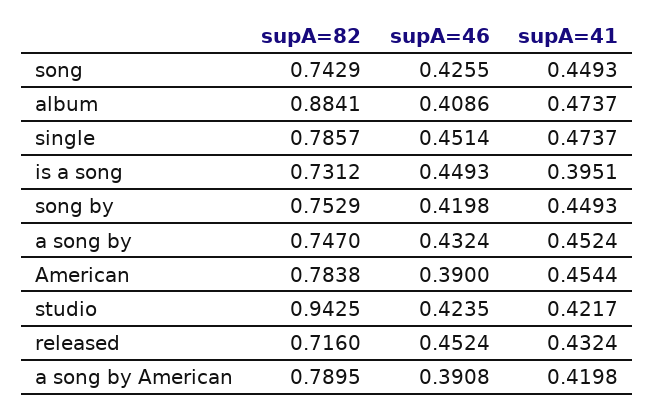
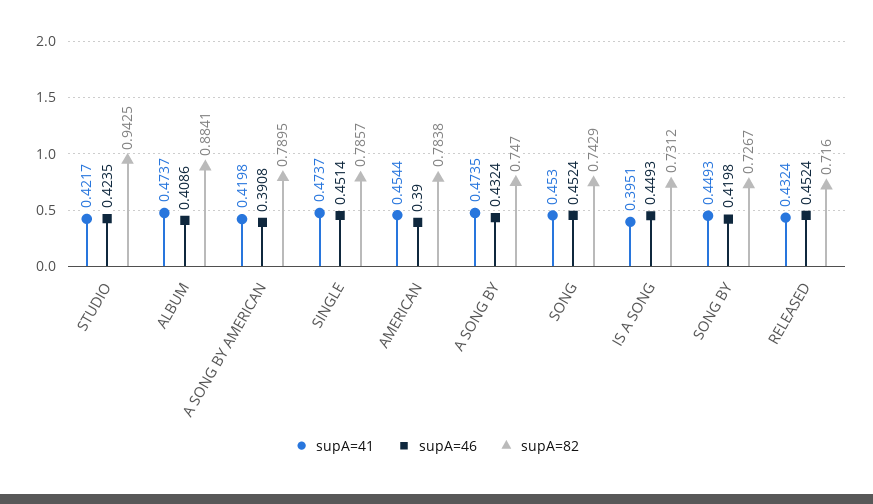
  {
    "supA=82": {
      "song": 0.7429,
      "album": 0.8841,
      "single": 0.7857,
      "is a song": 0.7312,
-     "song by": 0.7529,
+     "song by": 0.7267,
      "a song by": 0.747,
      "American": 0.7838,
      "studio": 0.9425,
      "released": 0.716,
      "a song by American": 0.7895
    },
    "supA=46": {
-     "song": 0.4255,
+     "song": 0.4524,
      "album": 0.4086,
      "single": 0.4514,
      "is a song": 0.4493,
      "song by": 0.4198,
      "a song by": 0.4324,
      "American": 0.39,
      "studio": 0.4235,
      "released": 0.4524,
      "a song by American": 0.3908
    },
    "supA=41": {
-     "song": 0.4493,
+     "song": 0.453,
      "album": 0.4737,
      "single": 0.4737,
      "is a song": 0.3951,
      "song by": 0.4493,
-     "a song by": 0.4524,
+     "a song by": 0.4735,
      "American": 0.4544,
      "studio": 0.4217,
      "released": 0.4324,
      "a song by American": 0.4198
    }
  }

